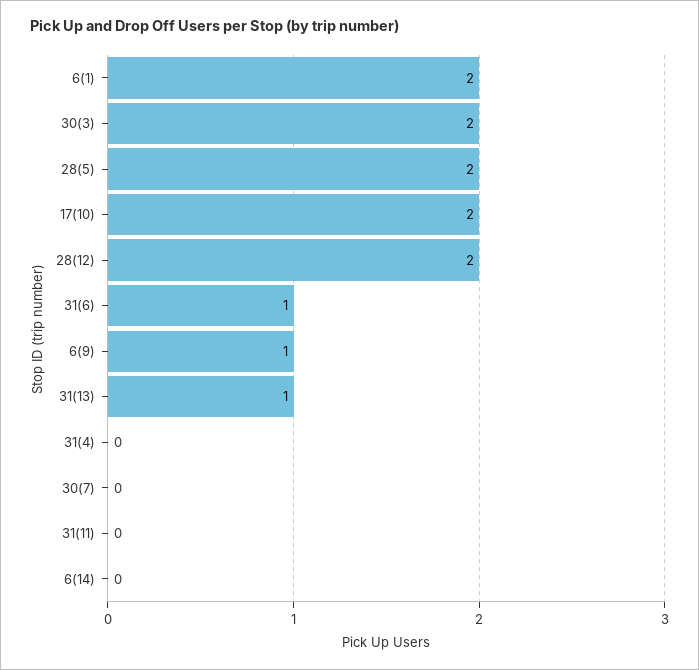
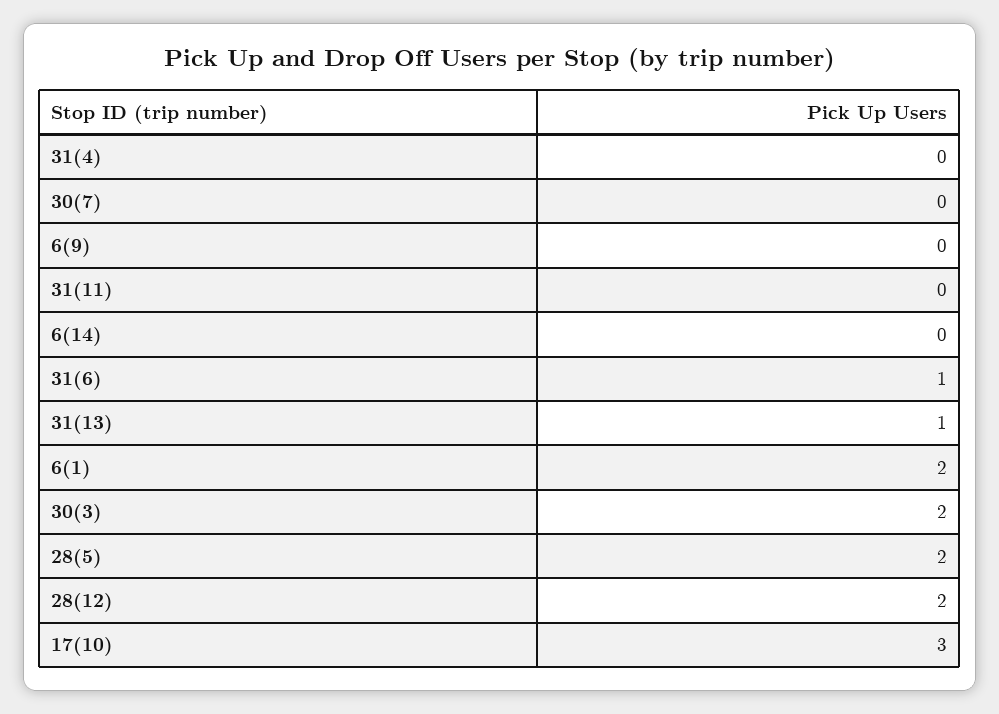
  {
    "6(1)": 2,
    "30(3)": 2,
    "28(5)": 2,
-   "17(10)": 2,
+   "17(10)": 3,
    "28(12)": 2,
    "31(6)": 1,
-   "6(9)": 1,
+   "6(9)": 0,
    "31(13)": 1,
    "31(4)": 0,
    "30(7)": 0,
    "31(11)": 0,
    "6(14)": 0
  }

